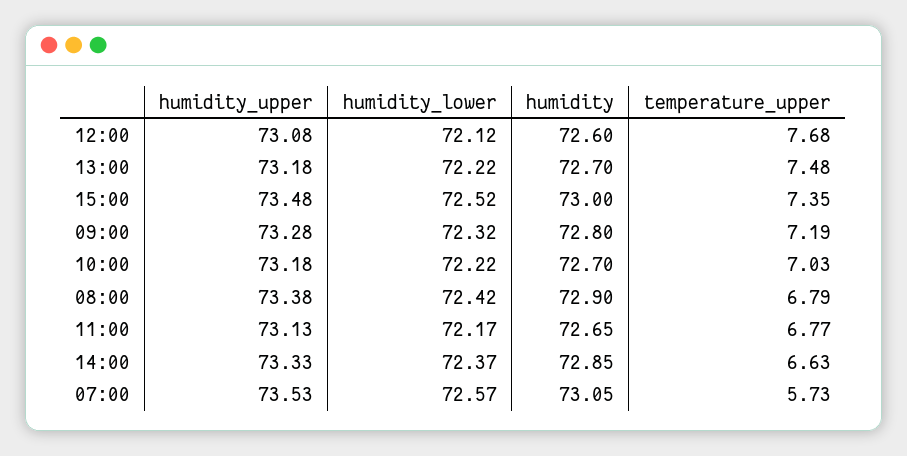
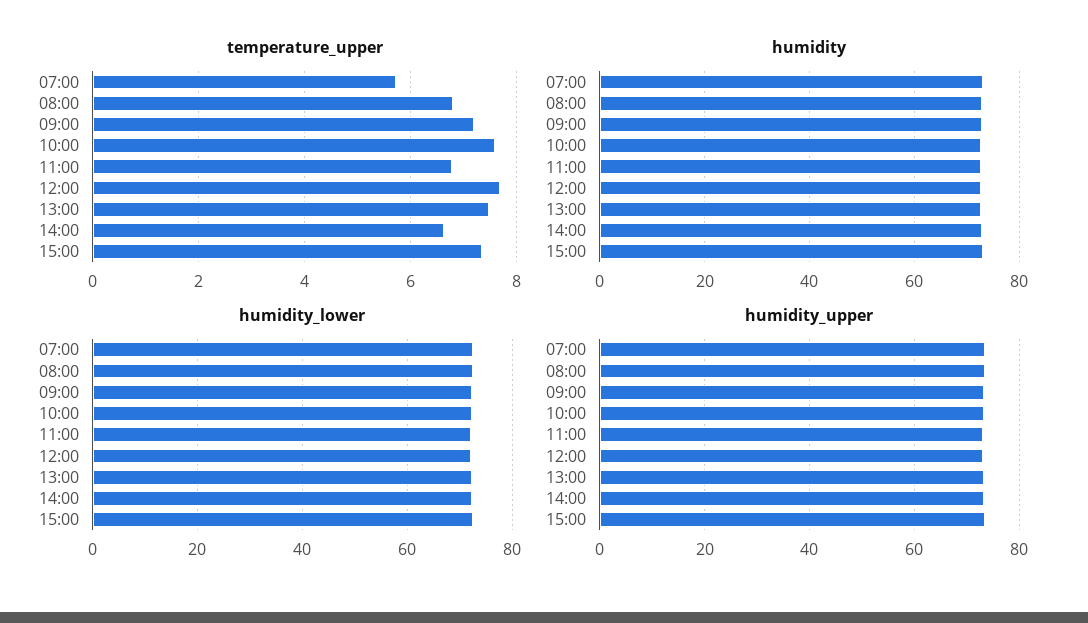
  {
    "humidity_upper": {
      "12:00": 73.08,
      "13:00": 73.18,
      "15:00": 73.48,
      "09:00": 73.28,
      "10:00": 73.18,
      "08:00": 73.38,
      "11:00": 73.13,
      "14:00": 73.33,
      "07:00": 73.53
    },
    "humidity_lower": {
      "12:00": 72.12,
      "13:00": 72.22,
      "15:00": 72.52,
      "09:00": 72.32,
      "10:00": 72.22,
      "08:00": 72.42,
      "11:00": 72.17,
      "14:00": 72.37,
      "07:00": 72.57
    },
    "humidity": {
      "12:00": 72.6,
      "13:00": 72.7,
      "15:00": 73,
      "09:00": 72.8,
      "10:00": 72.7,
      "08:00": 72.9,
      "11:00": 72.65,
      "14:00": 72.85,
      "07:00": 73.05
    },
    "temperature_upper": {
      "12:00": 7.68,
      "13:00": 7.48,
      "15:00": 7.35,
      "09:00": 7.19,
-     "10:00": 7.03,
+     "10:00": 7.6,
      "08:00": 6.79,
      "11:00": 6.77,
      "14:00": 6.63,
      "07:00": 5.73
    }
  }

